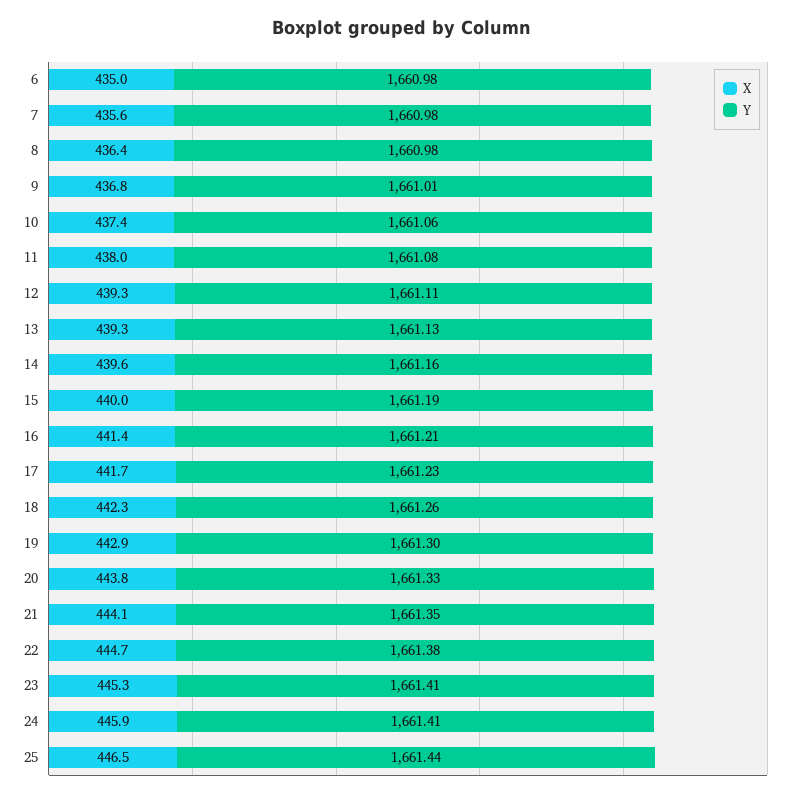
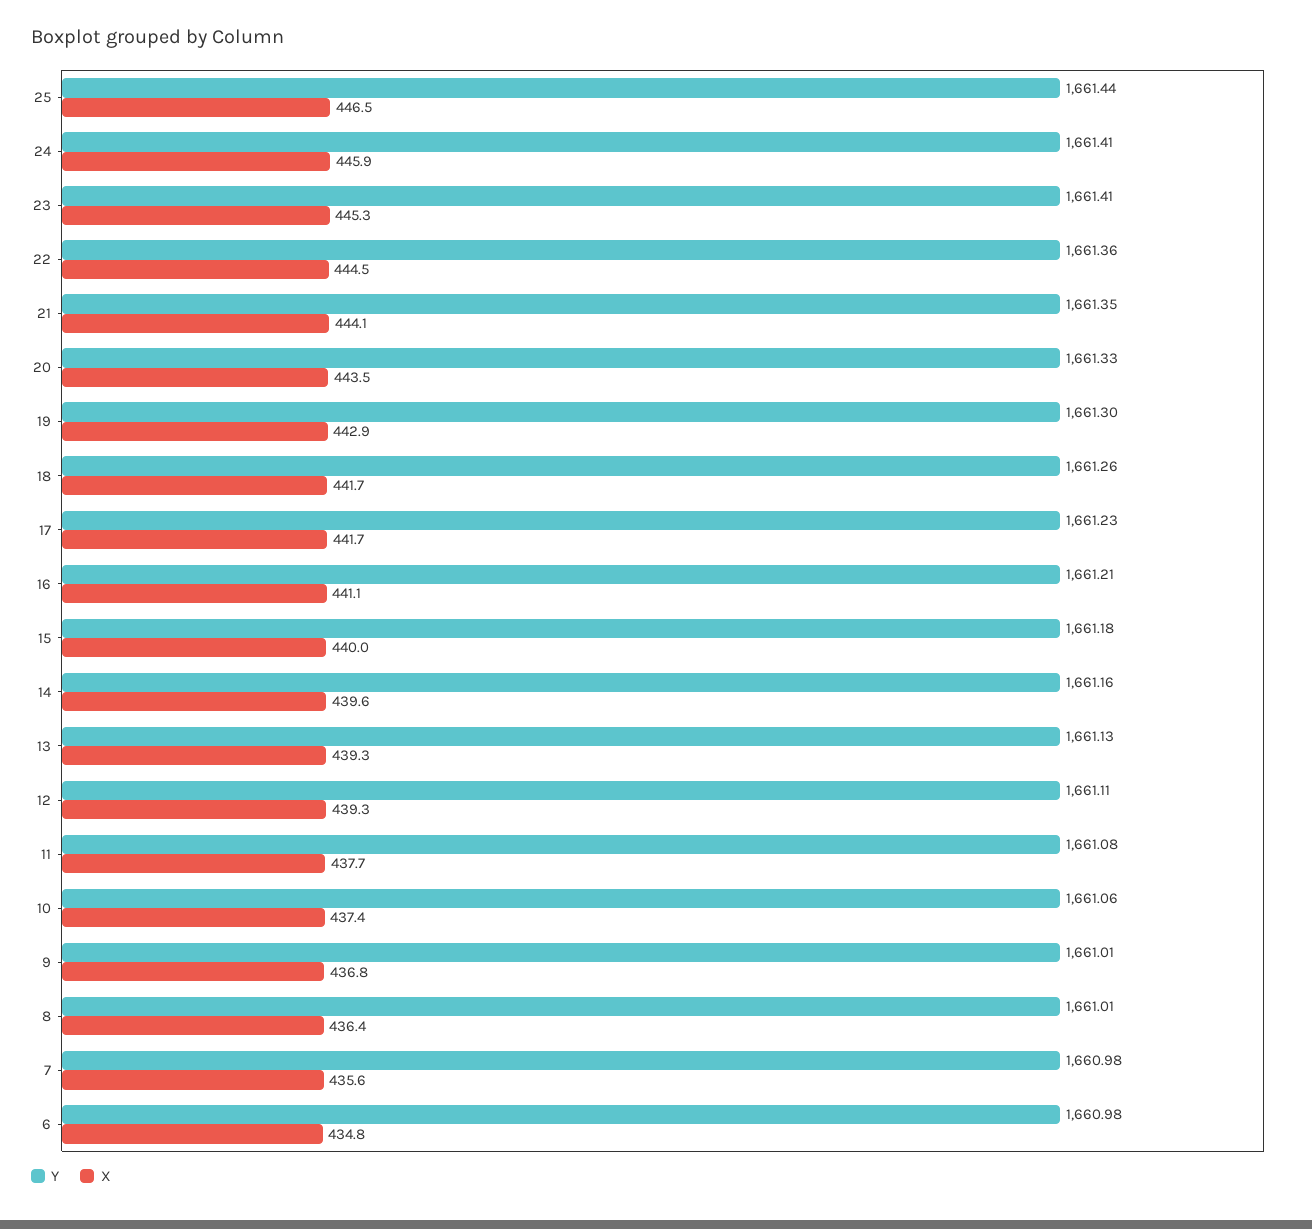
  {
    "X": {
-     "6": 435,
+     "6": 434.8,
      "7": 435.6,
      "8": 436.4,
      "9": 436.8,
      "10": 437.4,
-     "11": 438,
+     "11": 437.7,
      "12": 439.3,
      "13": 439.3,
      "14": 439.6,
      "15": 440,
-     "16": 441.4,
+     "16": 441.1,
      "17": 441.7,
-     "18": 442.3,
+     "18": 441.7,
      "19": 442.9,
-     "20": 443.8,
+     "20": 443.5,
      "21": 444.1,
-     "22": 444.7,
+     "22": 444.5,
      "23": 445.3,
      "24": 445.9,
      "25": 446.5
    },
    "Y": {
      "6": 1660.98,
      "7": 1660.98,
-     "8": 1660.98,
+     "8": 1661.01,
      "9": 1661.01,
      "10": 1661.06,
      "11": 1661.08,
      "12": 1661.11,
      "13": 1661.13,
      "14": 1661.16,
-     "15": 1661.19,
+     "15": 1661.18,
      "16": 1661.21,
      "17": 1661.23,
      "18": 1661.26,
      "19": 1661.3,
      "20": 1661.33,
      "21": 1661.35,
-     "22": 1661.38,
+     "22": 1661.36,
      "23": 1661.41,
      "24": 1661.41,
      "25": 1661.44
    }
  }

